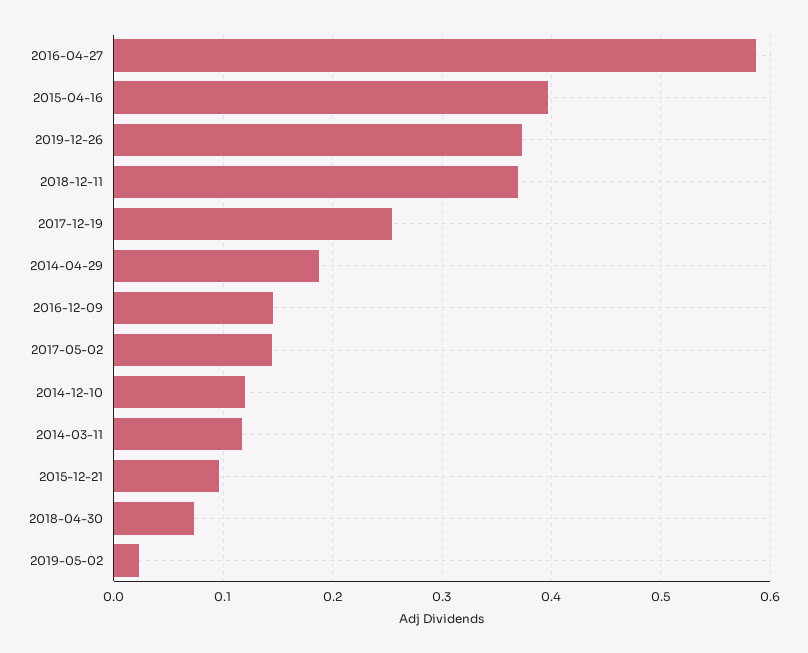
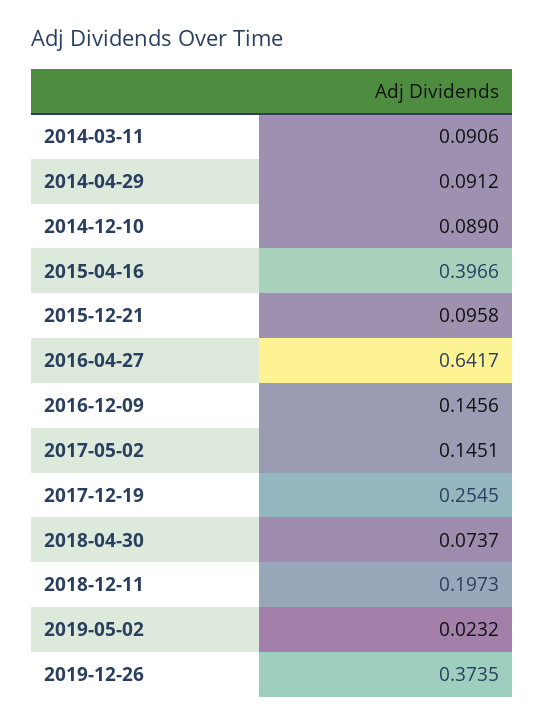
  {
-   "2016-04-27": 0.59,
+   "2016-04-27": 0.6417,
    "2015-04-16": 0.3966,
    "2019-12-26": 0.3735,
-   "2018-12-11": 0.37,
+   "2018-12-11": 0.1973,
    "2017-12-19": 0.2545,
-   "2014-04-29": 0.19,
+   "2014-04-29": 0.0912,
    "2016-12-09": 0.1456,
    "2017-05-02": 0.1451,
-   "2014-12-10": 0.12,
+   "2014-12-10": 0.089,
-   "2014-03-11": 0.12,
+   "2014-03-11": 0.0906,
    "2015-12-21": 0.0958,
    "2018-04-30": 0.0737,
    "2019-05-02": 0.0232
  }

